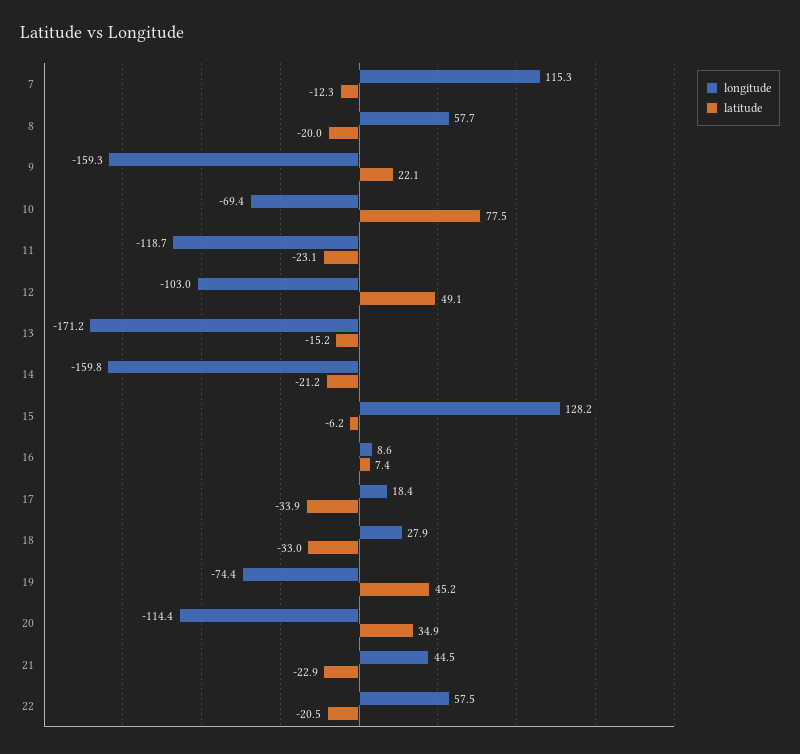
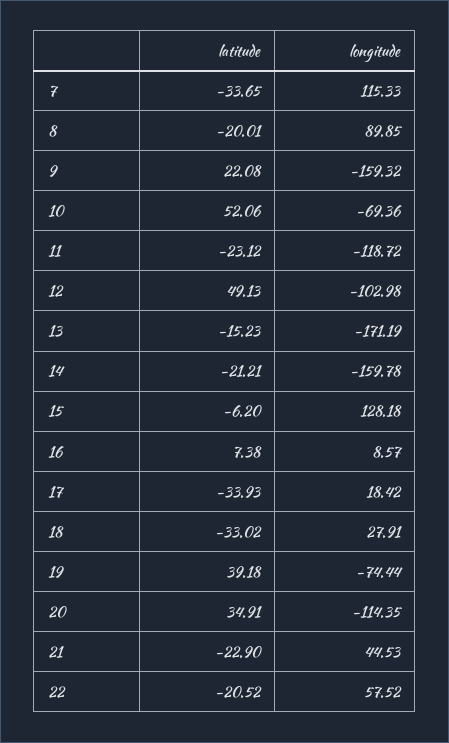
  {
    "longitude": {
      "7": 115.33,
-     "8": 57.7,
+     "8": 89.85,
      "9": -159.32,
      "10": -69.36,
      "11": -118.72,
      "12": -102.98,
      "13": -171.19,
      "14": -159.78,
      "15": 128.18,
      "16": 8.57,
      "17": 18.42,
      "18": 27.91,
      "19": -74.44,
      "20": -114.35,
      "21": 44.53,
      "22": 57.52
    },
    "latitude": {
-     "7": -12.3,
+     "7": -33.65,
      "8": -20.01,
      "9": 22.08,
-     "10": 77.5,
+     "10": 52.06,
      "11": -23.12,
      "12": 49.13,
      "13": -15.23,
      "14": -21.21,
      "15": -6.2,
      "16": 7.38,
      "17": -33.93,
      "18": -33.02,
-     "19": 45.2,
+     "19": 39.18,
      "20": 34.91,
      "21": -22.9,
      "22": -20.52
    }
  }

